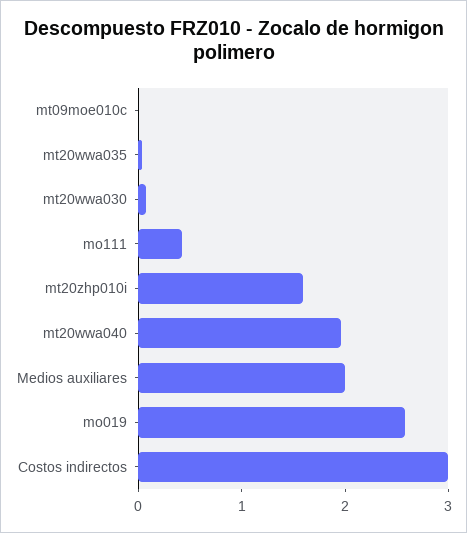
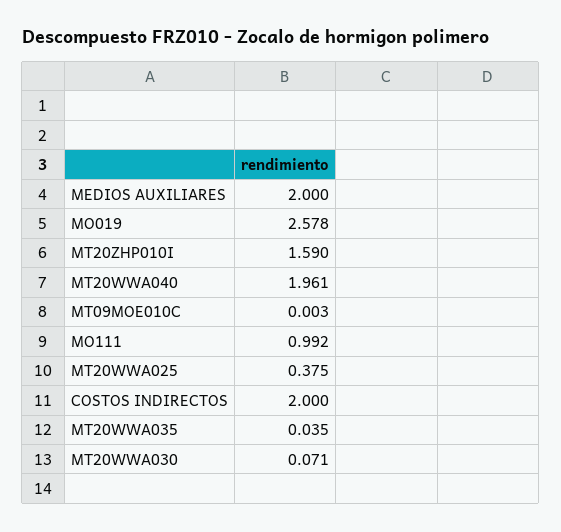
  {
    "mt09moe010c": 0.003,
    "mt20wwa035": 0.035,
    "mt20wwa030": 0.071,
-   "mo111": 0.4,
+   "mo111": 0.992,
    "mt20zhp010i": 1.59,
    "mt20wwa040": 1.961,
    "Medios auxiliares": 2,
    "mo019": 2.578,
-   "Costos indirectos": 3
+   "Costos indirectos": 2,
+   "MT20WWA025": 0.375
  }

